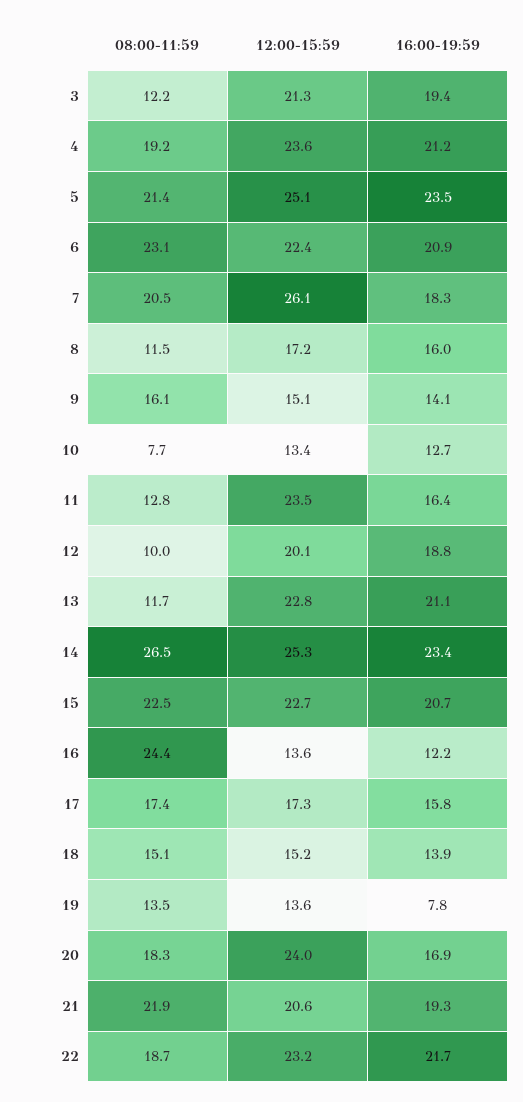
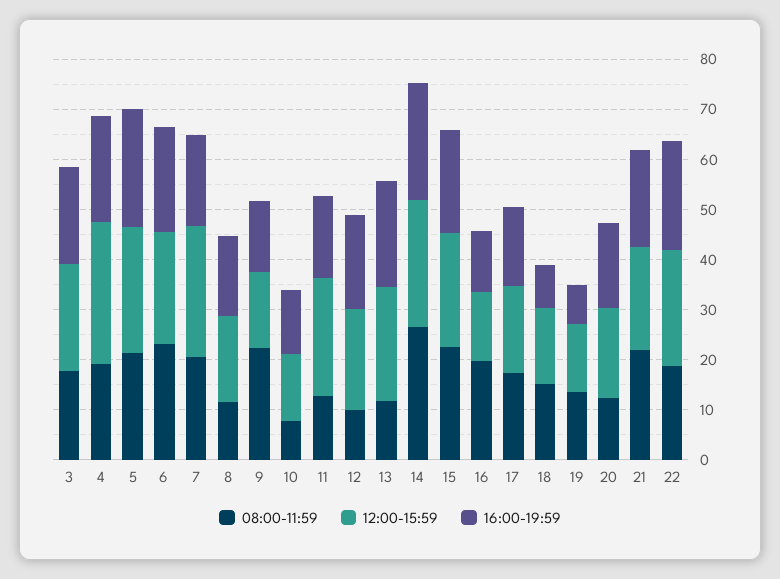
  {
    "08:00-11:59": {
-     "3": 12.2,
+     "3": 18,
      "4": 19.2,
      "5": 21.4,
      "6": 23.1,
      "7": 20.5,
      "8": 11.5,
-     "9": 16.1,
+     "9": 22,
      "10": 7.7,
      "11": 12.8,
      "12": 10,
      "13": 11.7,
      "14": 26.5,
      "15": 22.5,
-     "16": 24.4,
+     "16": 20,
      "17": 17.4,
      "18": 15.1,
      "19": 13.5,
-     "20": 18.3,
+     "20": 12,
      "21": 21.9,
      "22": 18.7
    },
    "12:00-15:59": {
      "3": 21.3,
-     "4": 23.6,
+     "4": 28,
      "5": 25.1,
      "6": 22.4,
      "7": 26.1,
      "8": 17.2,
      "9": 15.1,
      "10": 13.4,
      "11": 23.5,
      "12": 20.1,
      "13": 22.8,
      "14": 25.3,
      "15": 22.7,
      "16": 13.6,
      "17": 17.3,
      "18": 15.2,
      "19": 13.6,
-     "20": 24,
+     "20": 18,
      "21": 20.6,
      "22": 23.2
    },
    "16:00-19:59": {
      "3": 19.4,
      "4": 21.2,
      "5": 23.5,
      "6": 20.9,
      "7": 18.3,
      "8": 16,
      "9": 14.1,
      "10": 12.7,
      "11": 16.4,
      "12": 18.8,
      "13": 21.1,
      "14": 23.4,
      "15": 20.7,
      "16": 12.2,
      "17": 15.8,
-     "18": 13.9,
+     "18": 8,
      "19": 7.8,
      "20": 16.9,
      "21": 19.3,
      "22": 21.7
    }
  }

